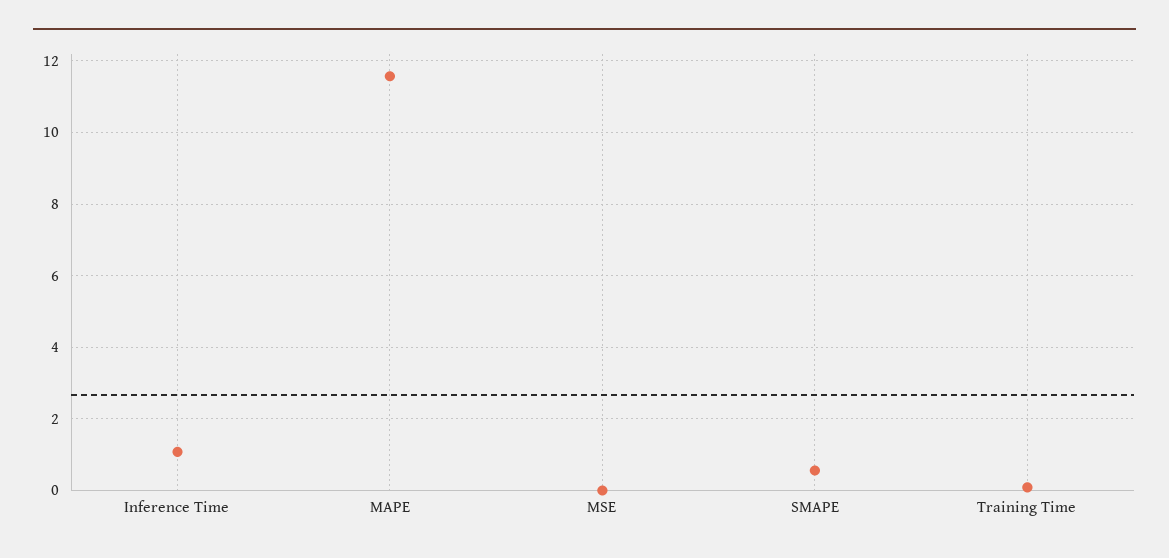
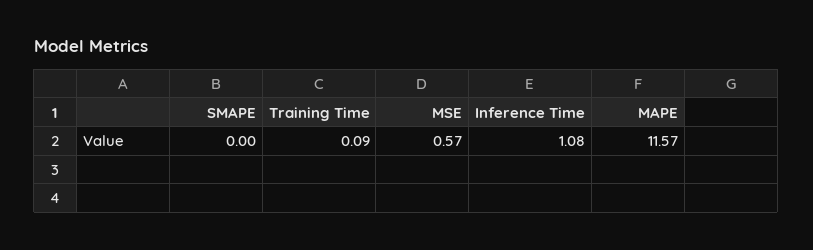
  {
    "Inference Time": 1.08,
    "MAPE": 11.57,
-   "MSE": 0,
+   "MSE": 0.57,
-   "SMAPE": 0.6,
+   "SMAPE": 0,
    "Training Time": 0.09
  }

